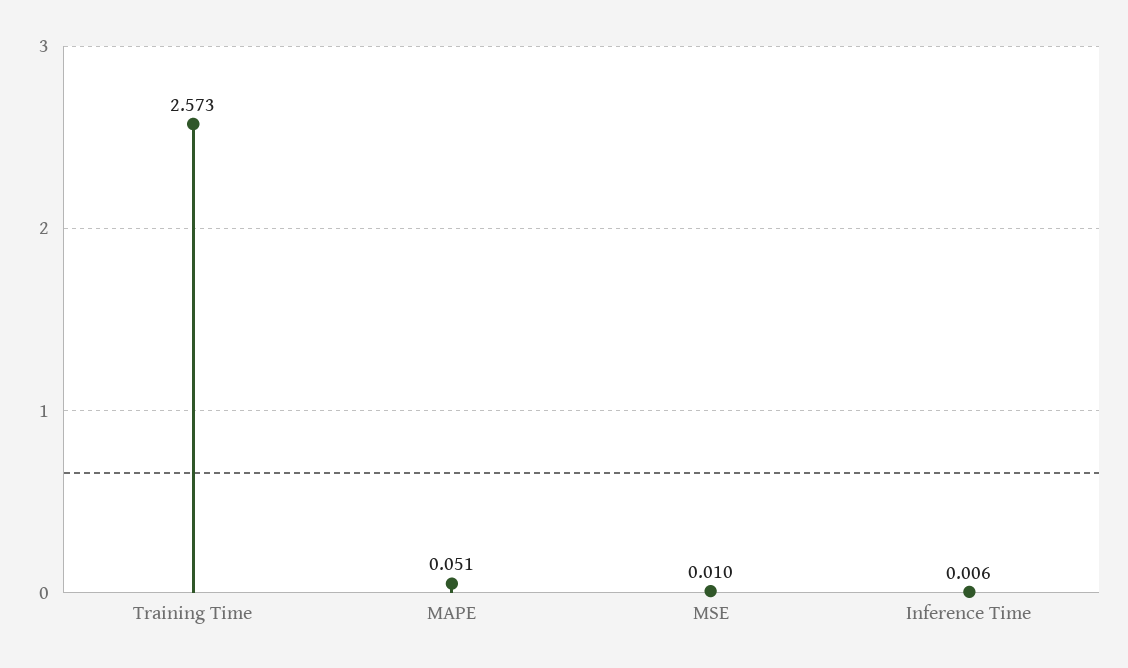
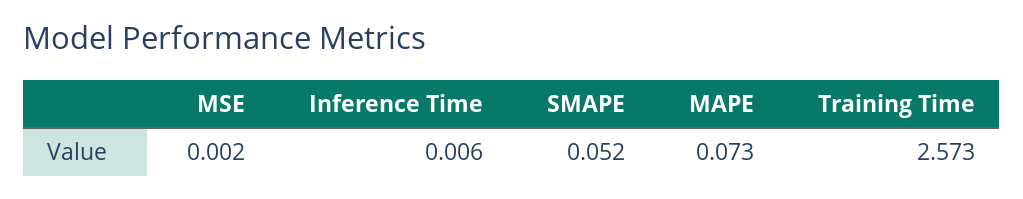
  {
    "Training Time": 2.573,
-   "MAPE": 0.051,
+   "MAPE": 0.073,
-   "MSE": 0.01,
+   "MSE": 0.002,
-   "Inference Time": 0.006
+   "Inference Time": 0.006,
+   "SMAPE": 0.052
  }

